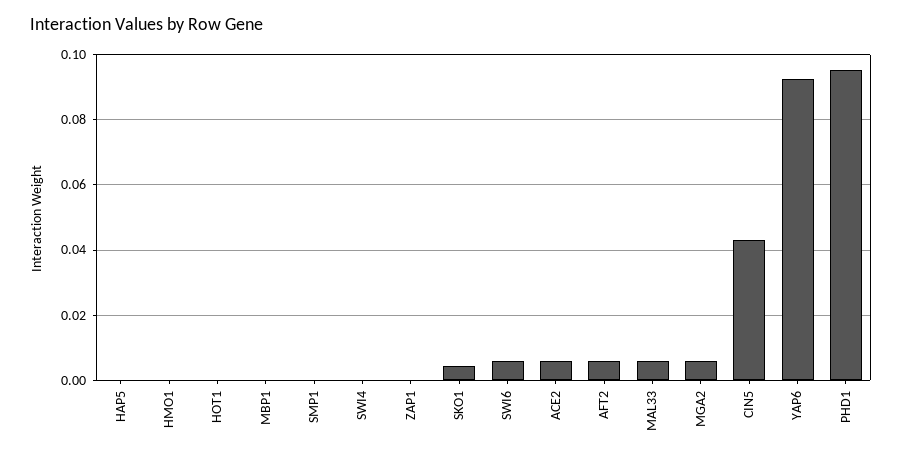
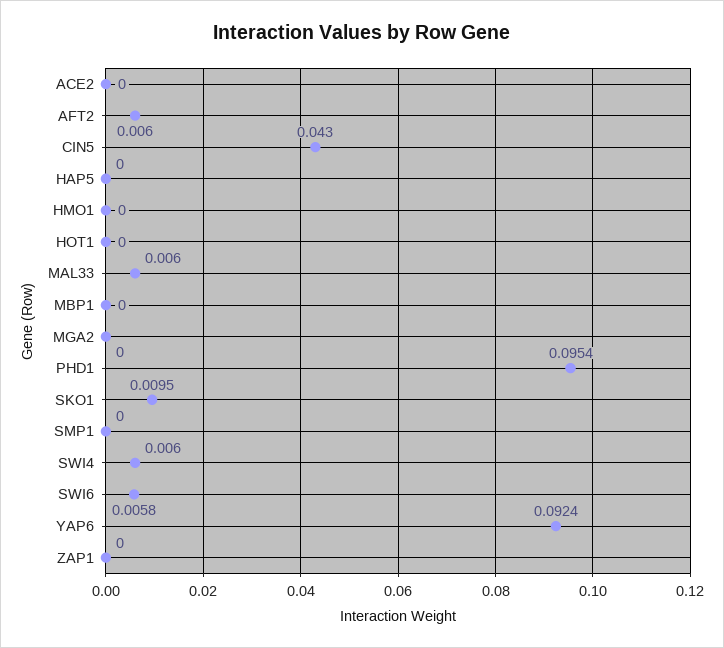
  {
    "HAP5": 0,
    "HMO1": 0,
    "HOT1": 0,
    "MBP1": 0,
    "SMP1": 0,
-   "SWI4": 0,
+   "SWI4": 0.006,
    "ZAP1": 0,
-   "SKO1": 0.004,
+   "SKO1": 0.0095,
    "SWI6": 0.0058,
-   "ACE2": 0.006,
+   "ACE2": 0,
    "AFT2": 0.006,
    "MAL33": 0.006,
-   "MGA2": 0.006,
+   "MGA2": 0,
    "CIN5": 0.043,
    "YAP6": 0.0924,
    "PHD1": 0.0954
  }

